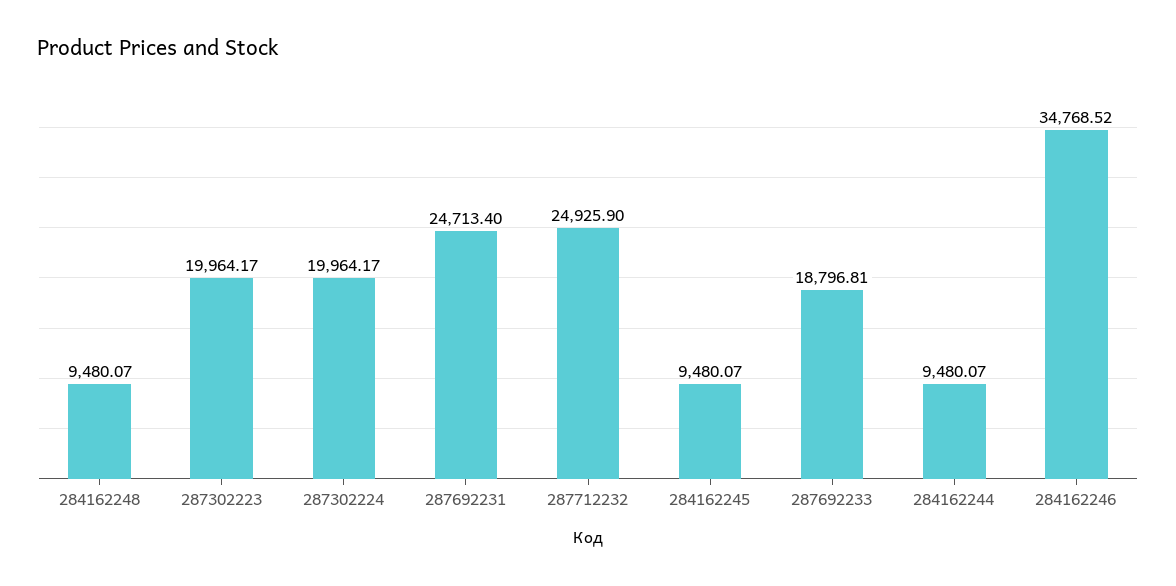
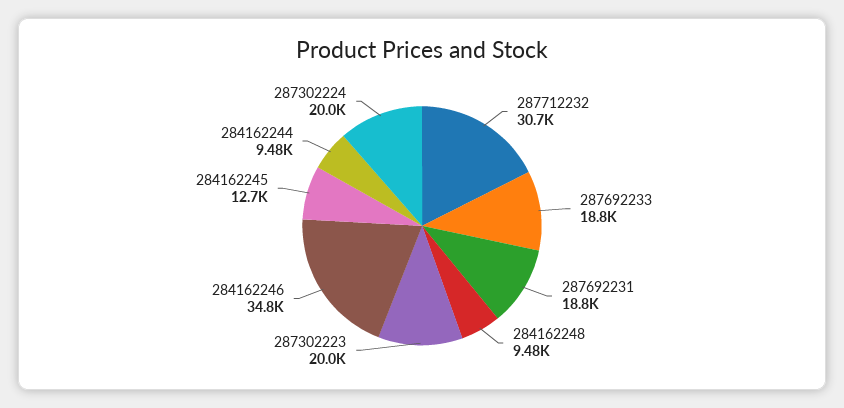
  {
    "284162248": 9480.07,
    "287302223": 19964.17,
    "287302224": 19964.17,
-   "287692231": 24713.4,
+   "287692231": 18800,
-   "287712232": 24925.9,
+   "287712232": 30700,
-   "284162245": 9480.07,
+   "284162245": 12700,
    "287692233": 18796.81,
    "284162244": 9480.07,
    "284162246": 34768.52
  }

